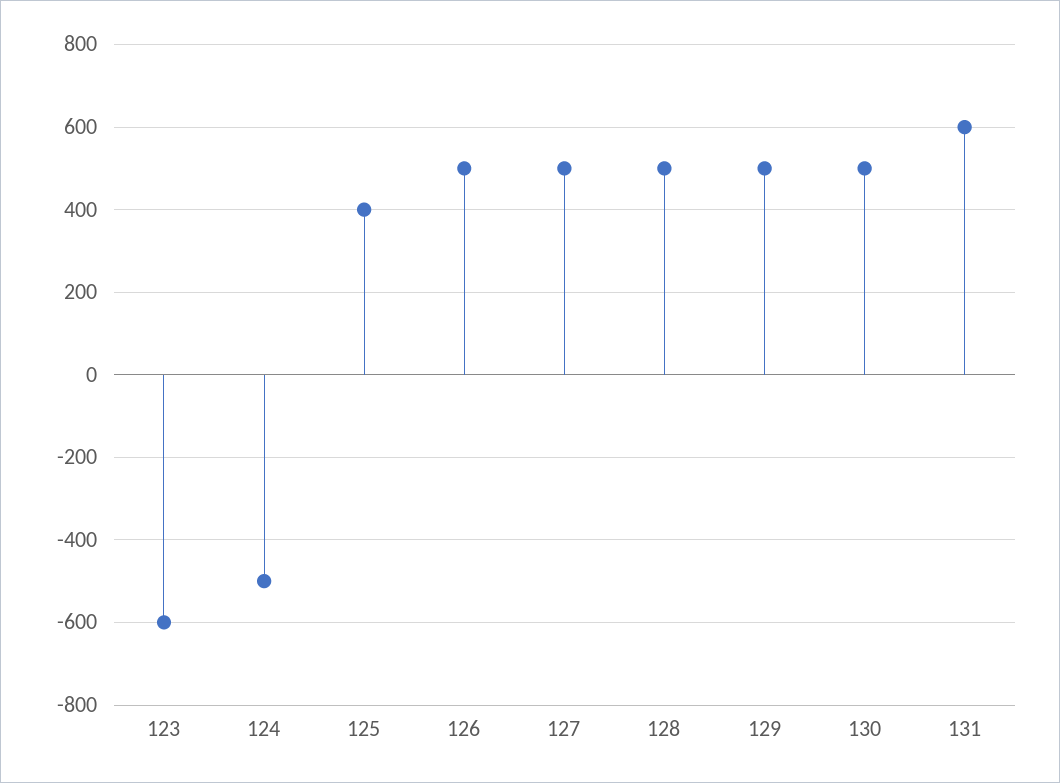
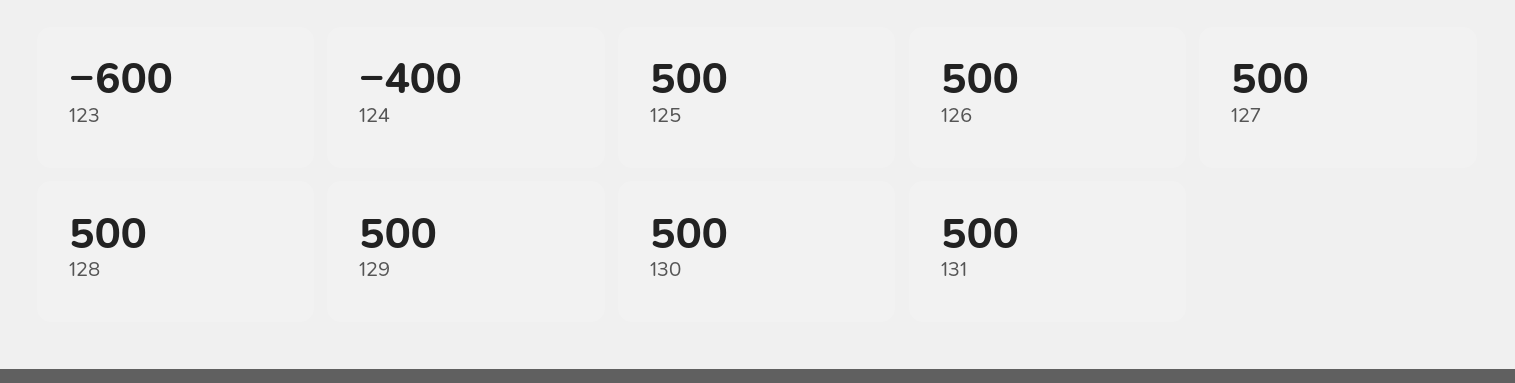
  {
    "123": -600,
-   "124": -500,
+   "124": -400,
-   "125": 400,
+   "125": 500,
    "126": 500,
    "127": 500,
    "128": 500,
    "129": 500,
    "130": 500,
-   "131": 600
+   "131": 500
  }

